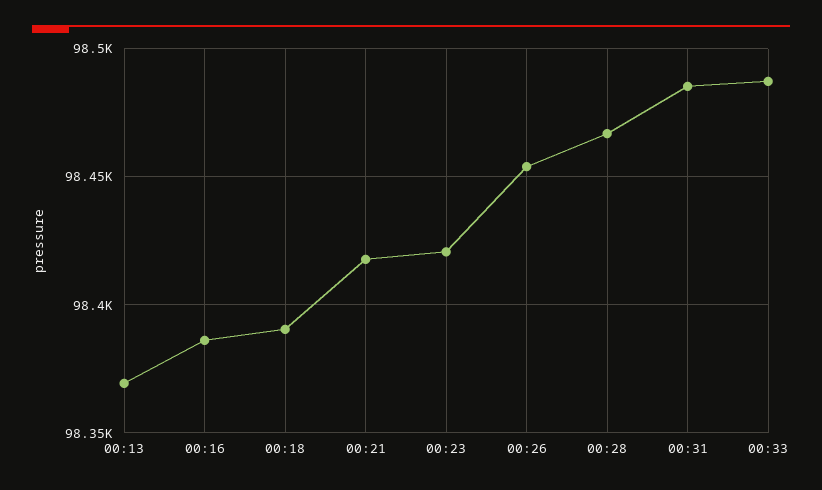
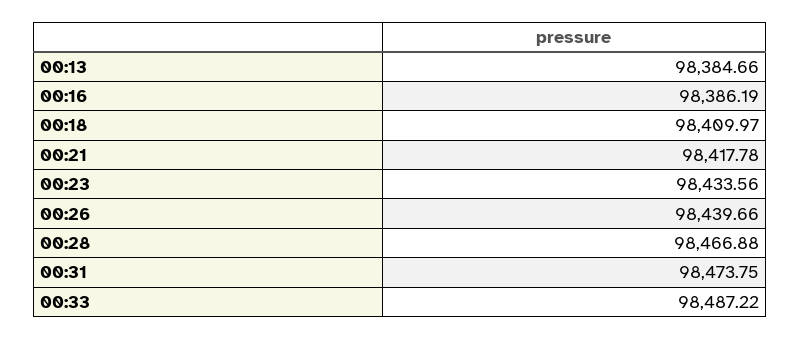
  {
-   "00:13": 98370,
+   "00:13": 98384.66,
    "00:16": 98386.19,
-   "00:18": 98390,
+   "00:18": 98409.97,
    "00:21": 98417.78,
-   "00:23": 98420,
+   "00:23": 98433.56,
-   "00:26": 98455,
+   "00:26": 98439.66,
    "00:28": 98466.88,
-   "00:31": 98485,
+   "00:31": 98473.75,
    "00:33": 98487.22
  }

